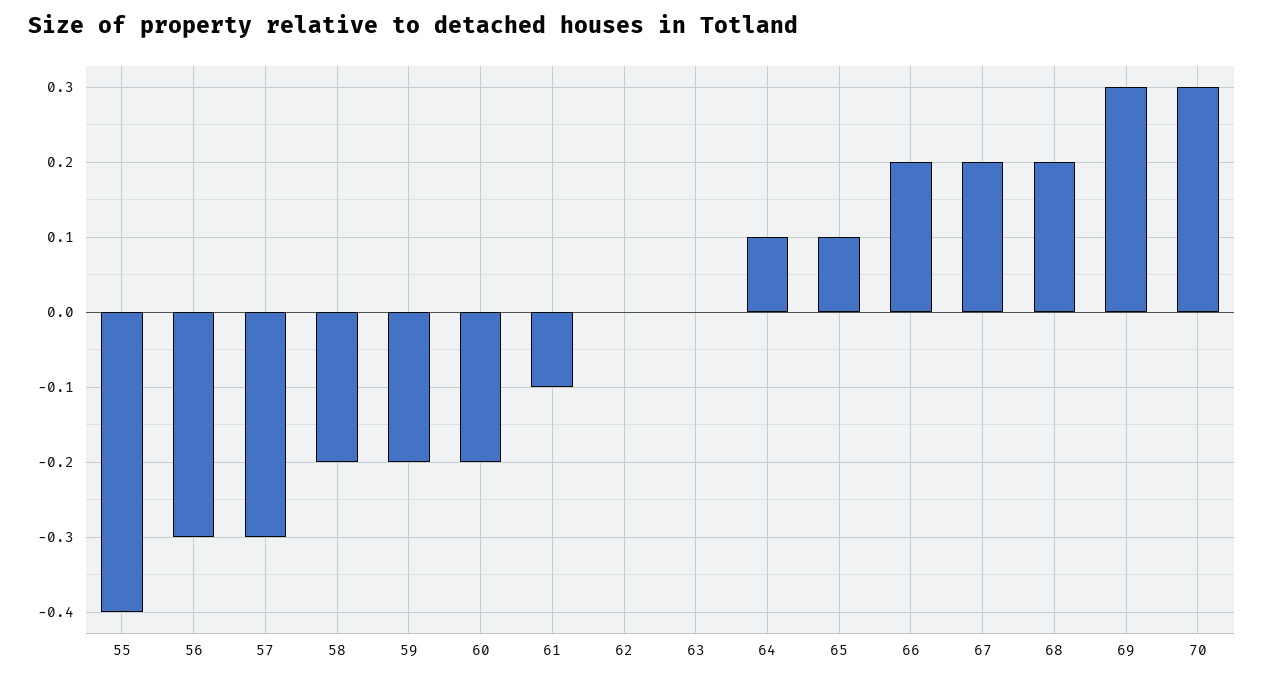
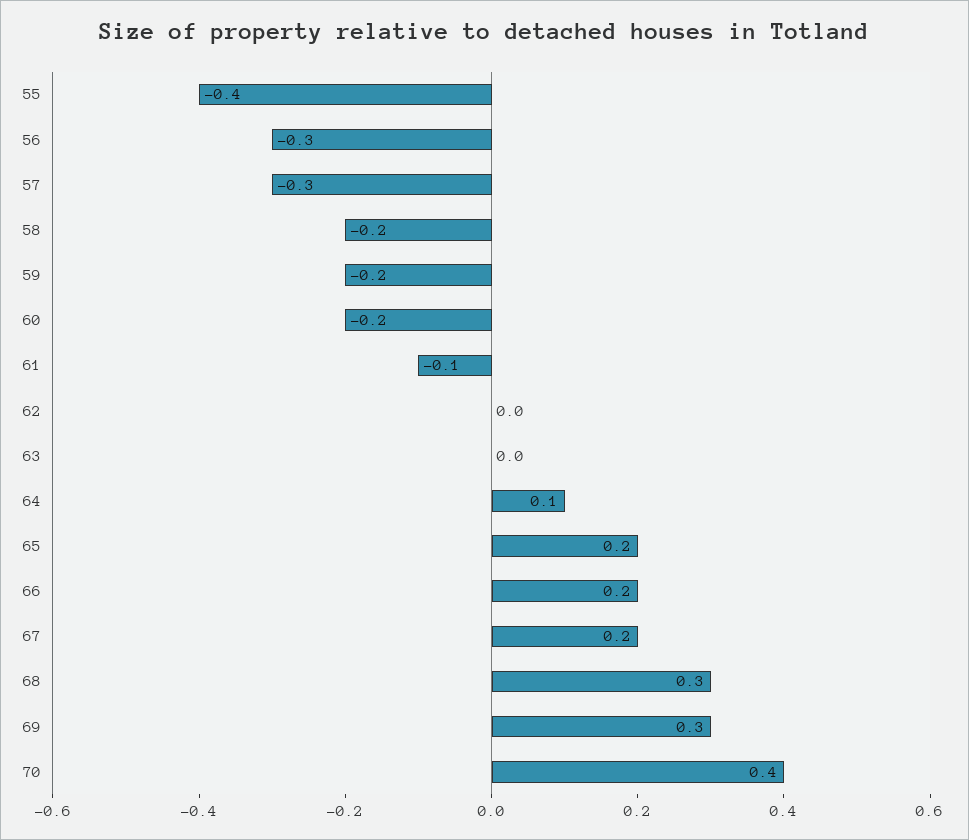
  {
    "55": -0.4,
    "56": -0.3,
    "57": -0.3,
    "58": -0.2,
    "59": -0.2,
    "60": -0.2,
    "61": -0.1,
    "62": 0,
    "63": 0,
    "64": 0.1,
-   "65": 0.1,
+   "65": 0.2,
    "66": 0.2,
    "67": 0.2,
-   "68": 0.2,
+   "68": 0.3,
    "69": 0.3,
-   "70": 0.3
+   "70": 0.4
  }

